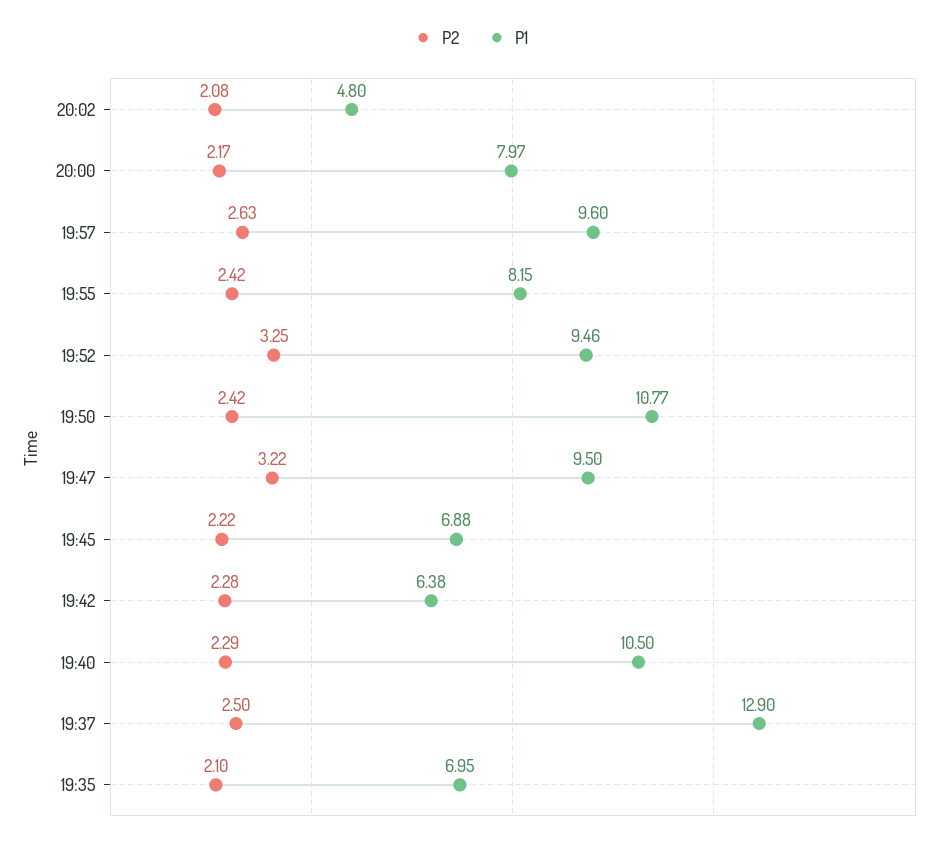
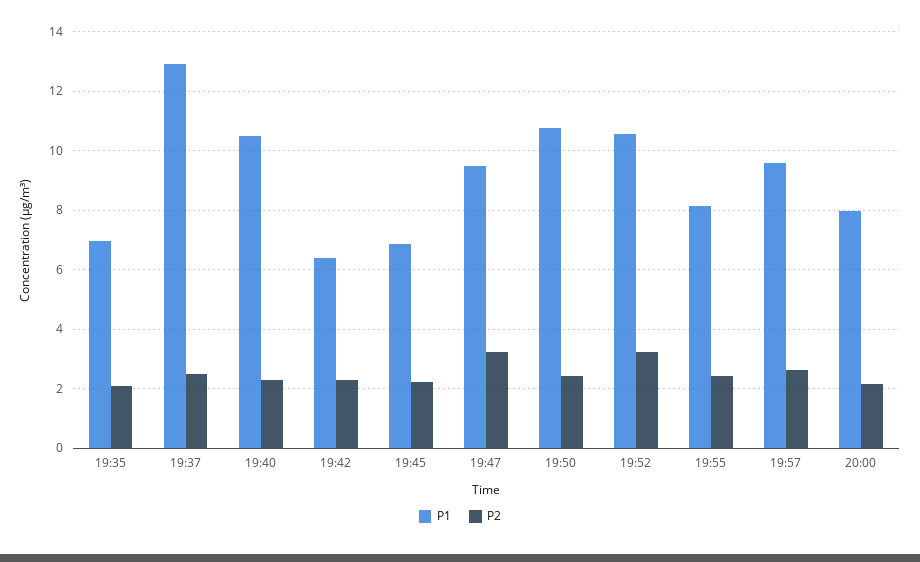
  {
    "P2": {
-     "20:02": 2.08,
      "20:00": 2.17,
      "19:57": 2.63,
      "19:55": 2.42,
      "19:52": 3.25,
      "19:50": 2.42,
      "19:47": 3.22,
      "19:45": 2.22,
      "19:42": 2.28,
      "19:40": 2.29,
      "19:37": 2.5,
      "19:35": 2.1
    },
    "P1": {
-     "20:02": 4.8,
      "20:00": 7.97,
      "19:57": 9.6,
      "19:55": 8.15,
-     "19:52": 9.46,
+     "19:52": 10.5,
      "19:50": 10.77,
      "19:47": 9.5,
      "19:45": 6.88,
      "19:42": 6.38,
      "19:40": 10.5,
      "19:37": 12.9,
      "19:35": 6.95
    }
  }

